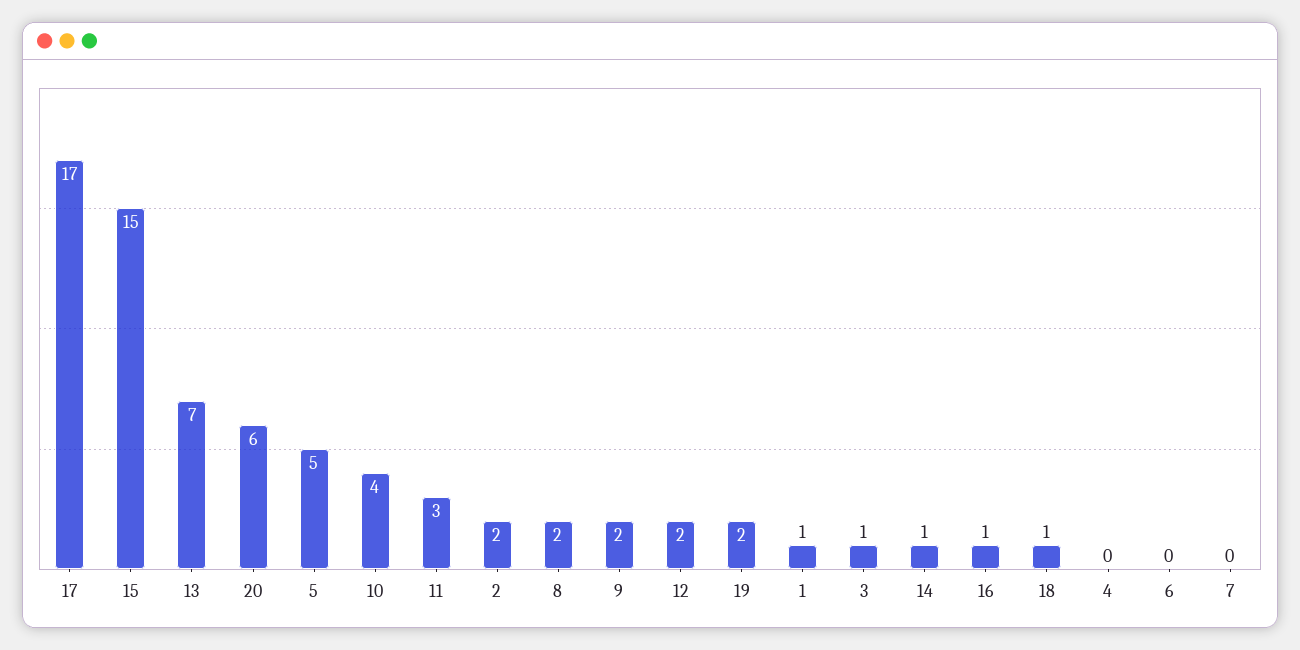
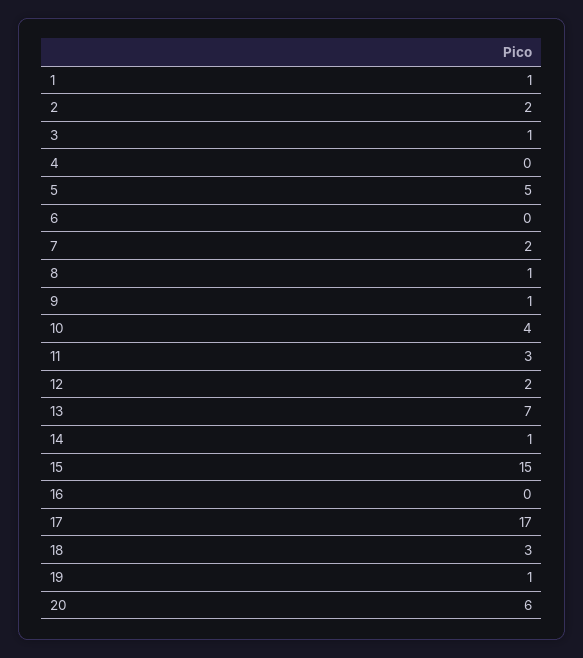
  {
    "17": 17,
    "15": 15,
    "13": 7,
    "20": 6,
    "5": 5,
    "10": 4,
    "11": 3,
    "2": 2,
-   "8": 2,
+   "8": 1,
-   "9": 2,
+   "9": 1,
    "12": 2,
-   "19": 2,
+   "19": 1,
    "1": 1,
    "3": 1,
    "14": 1,
-   "16": 1,
+   "16": 0,
-   "18": 1,
+   "18": 3,
    "4": 0,
    "6": 0,
-   "7": 0
+   "7": 2
  }

